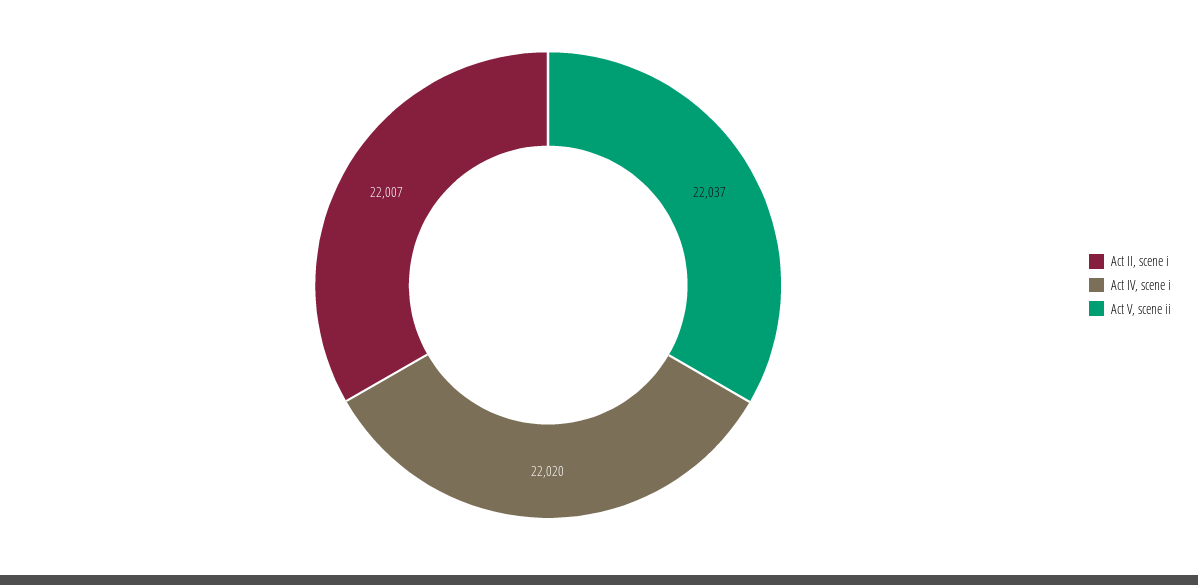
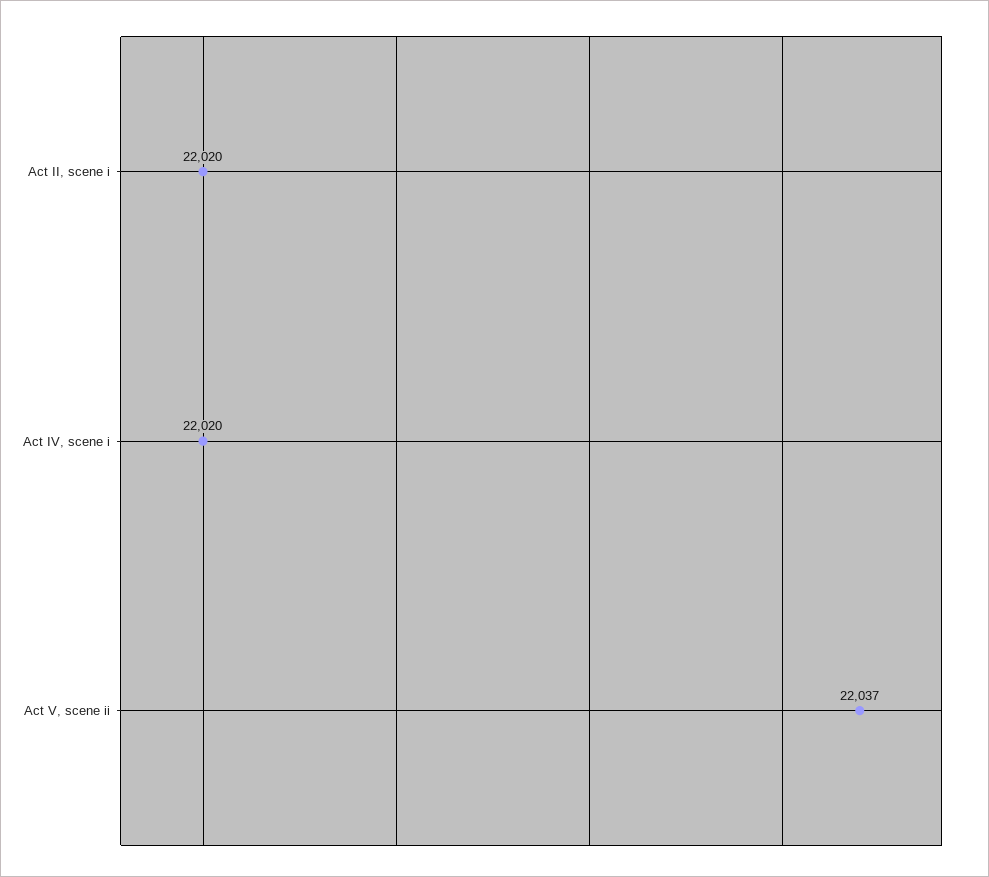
  {
-   "Act II, scene i": 22007,
+   "Act II, scene i": 22020,
    "Act IV, scene i": 22020,
    "Act V, scene ii": 22037
  }

